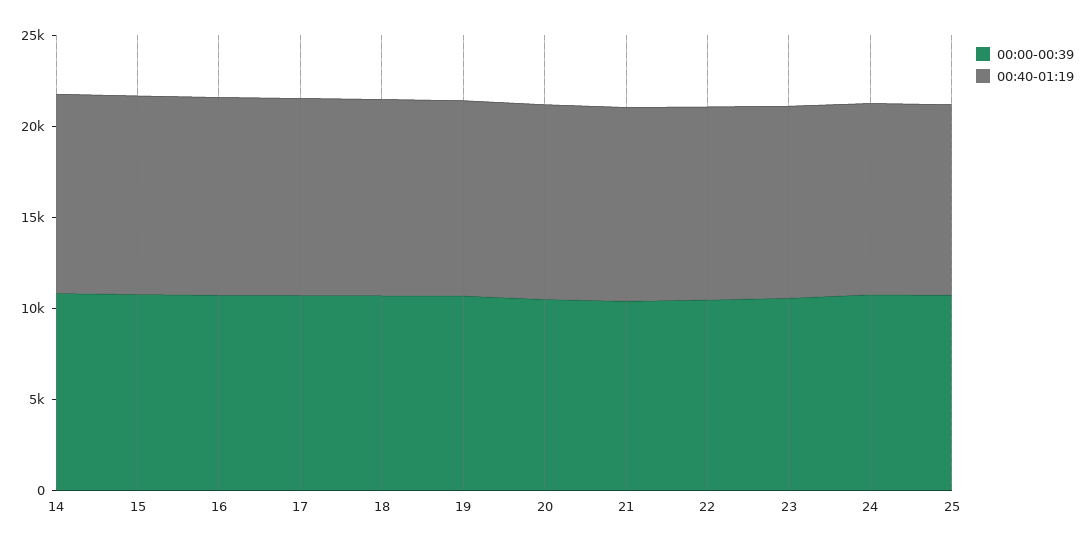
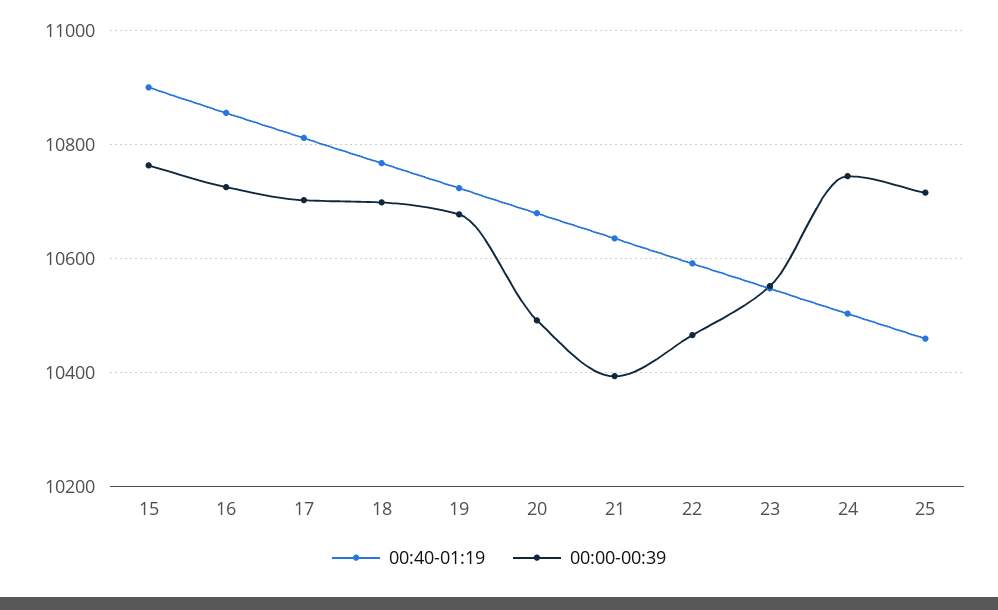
  {
    "00:00-00:39": {
-     "14": 11000,
      "15": 10760,
      "16": 10720,
      "17": 10700,
      "18": 10700,
      "19": 10680,
      "20": 10500,
      "21": 10400,
      "22": 10460,
      "23": 10560,
      "24": 10740,
      "25": 10720
    },
    "00:40-01:19": {
-     "14": 11000,
      "15": 10900,
      "16": 10860,
      "17": 10820,
      "18": 10760,
      "19": 10720,
      "20": 10680,
      "21": 10640,
      "22": 10600,
      "23": 10540,
      "24": 10500,
      "25": 10460
    }
  }

